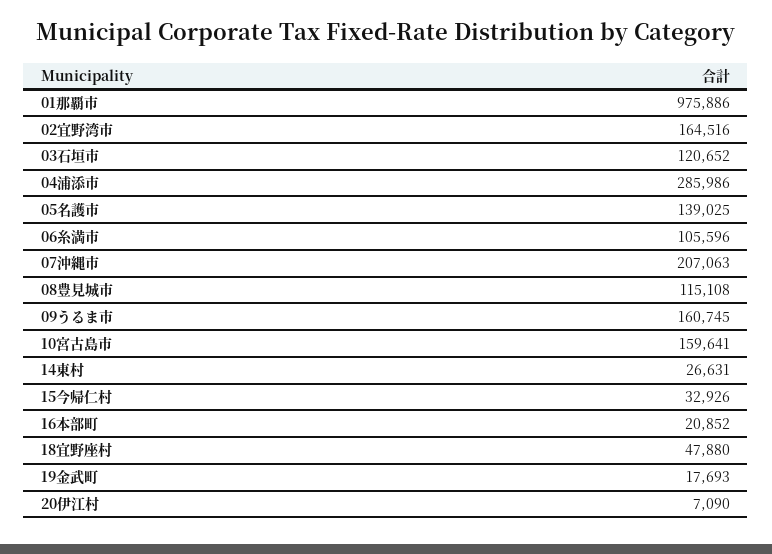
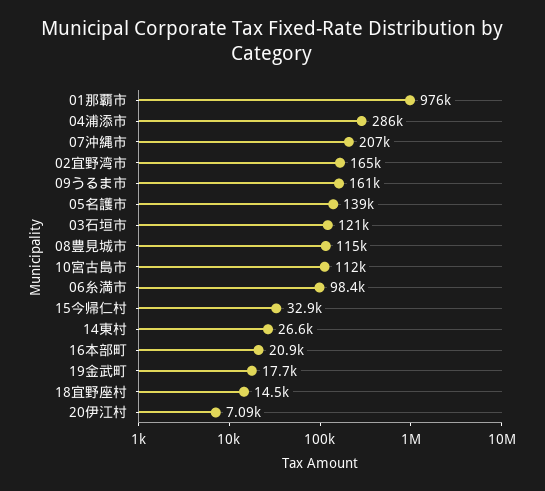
  {
    "01那覇市": 975886,
    "02宜野湾市": 164516,
    "03石垣市": 120652,
    "04浦添市": 285986,
    "05名護市": 139025,
-   "06糸満市": 105596,
+   "06糸満市": 98400,
    "07沖縄市": 207063,
    "08豊見城市": 115108,
    "09うるま市": 160745,
-   "10宮古島市": 159641,
+   "10宮古島市": 112000,
    "14東村": 26631,
    "15今帰仁村": 32926,
    "16本部町": 20852,
-   "18宜野座村": 47880,
+   "18宜野座村": 14500,
    "19金武町": 17693,
    "20伊江村": 7090
  }

